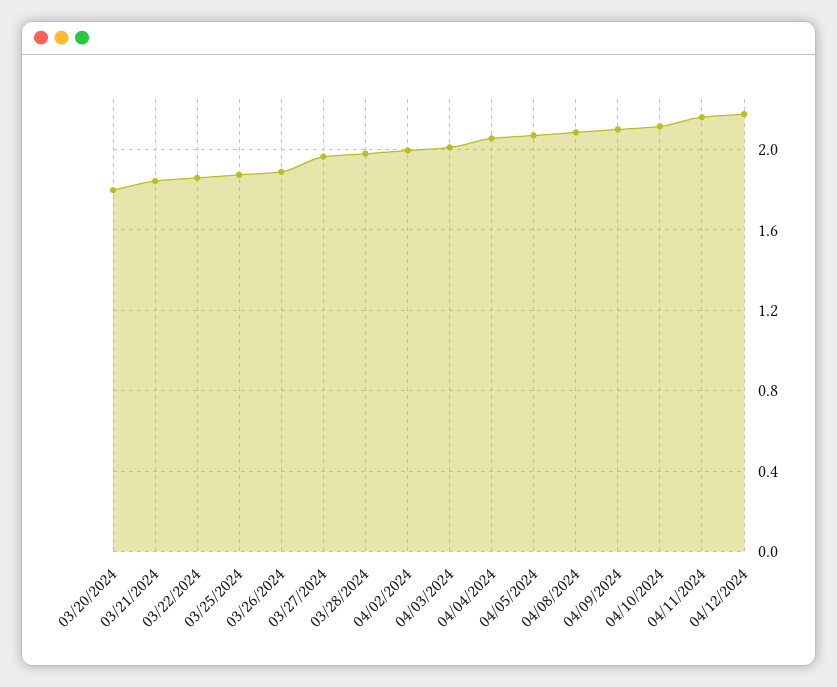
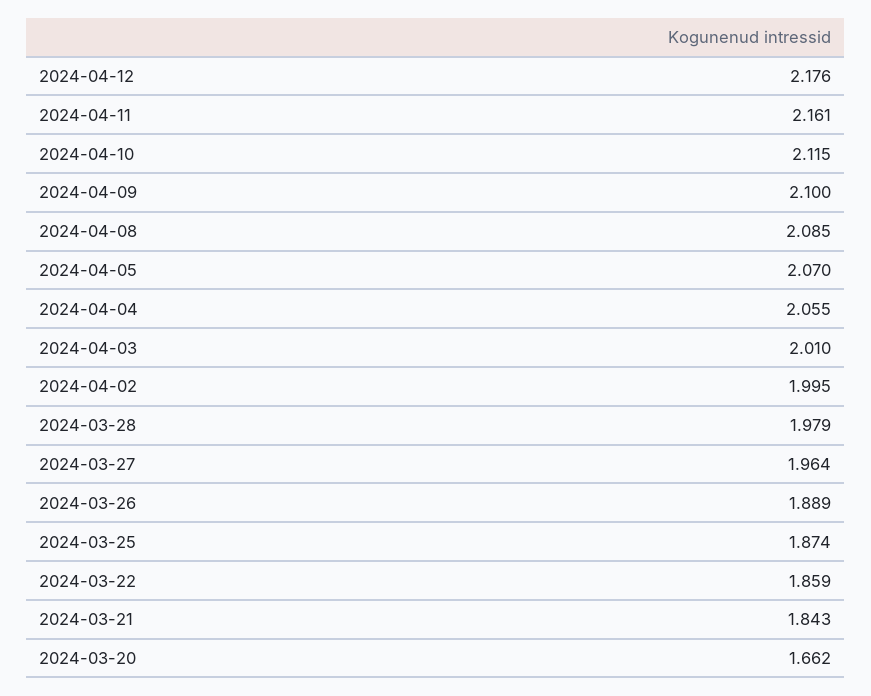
  {
-   "03/20/2024": 1.8,
+   "03/20/2024": 1.662,
    "03/21/2024": 1.843,
    "03/22/2024": 1.859,
    "03/25/2024": 1.874,
    "03/26/2024": 1.889,
    "03/27/2024": 1.964,
    "03/28/2024": 1.979,
    "04/02/2024": 1.995,
    "04/03/2024": 2.01,
    "04/04/2024": 2.055,
    "04/05/2024": 2.07,
    "04/08/2024": 2.085,
    "04/09/2024": 2.1,
    "04/10/2024": 2.115,
    "04/11/2024": 2.161,
    "04/12/2024": 2.176
  }

